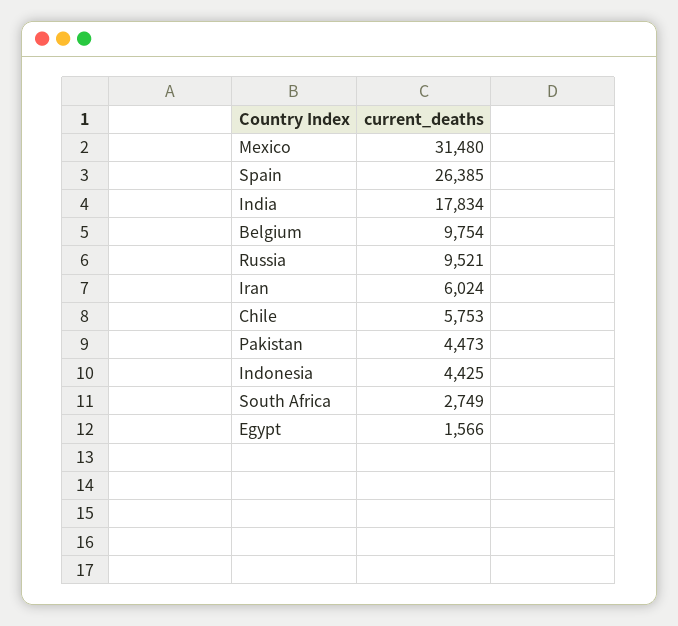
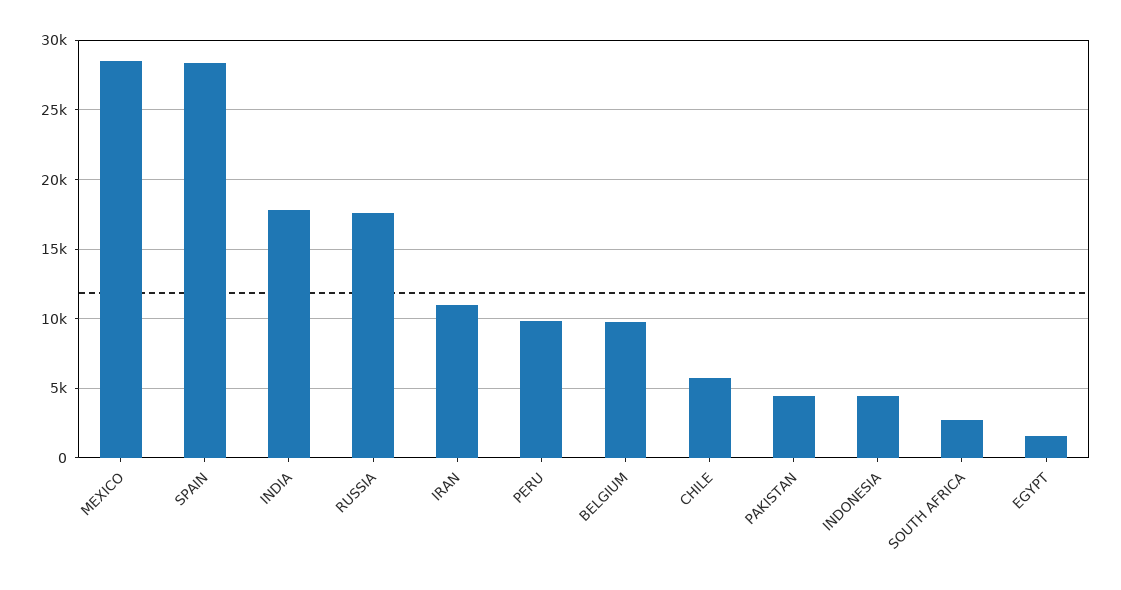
  {
-   "Mexico": 31480,
+   "Mexico": 28500,
-   "Spain": 26385,
+   "Spain": 28500,
    "India": 17834,
    "Belgium": 9754,
-   "Russia": 9521,
+   "Russia": 17500,
-   "Iran": 6024,
+   "Iran": 11000,
    "Chile": 5753,
    "Pakistan": 4473,
    "Indonesia": 4425,
    "South Africa": 2749,
-   "Egypt": 1566
+   "Egypt": 1566,
+   "PERU": 10000
  }

